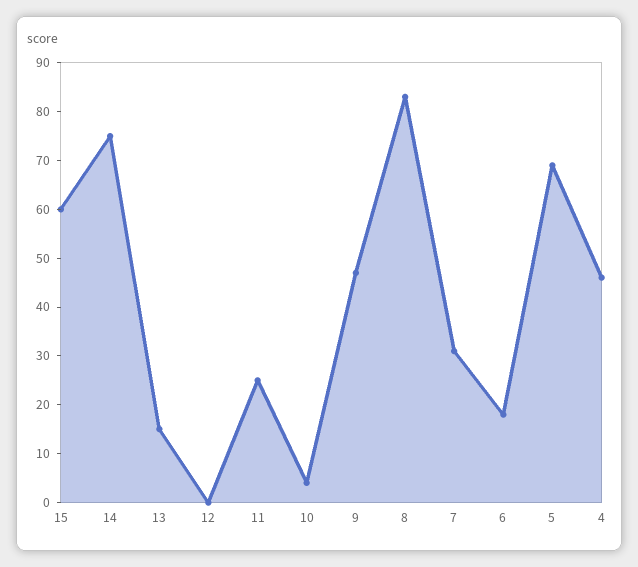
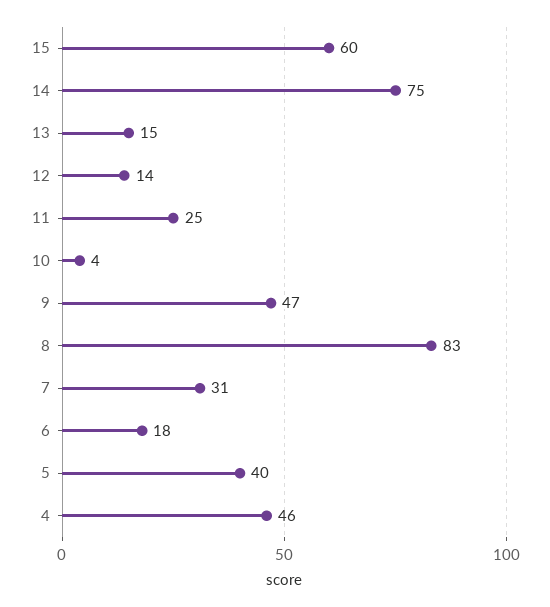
  {
    "15": 60,
    "14": 75,
    "13": 15,
-   "12": 0,
+   "12": 14,
    "11": 25,
    "10": 4,
    "9": 47,
    "8": 83,
    "7": 31,
    "6": 18,
-   "5": 70,
+   "5": 40,
    "4": 46
  }

